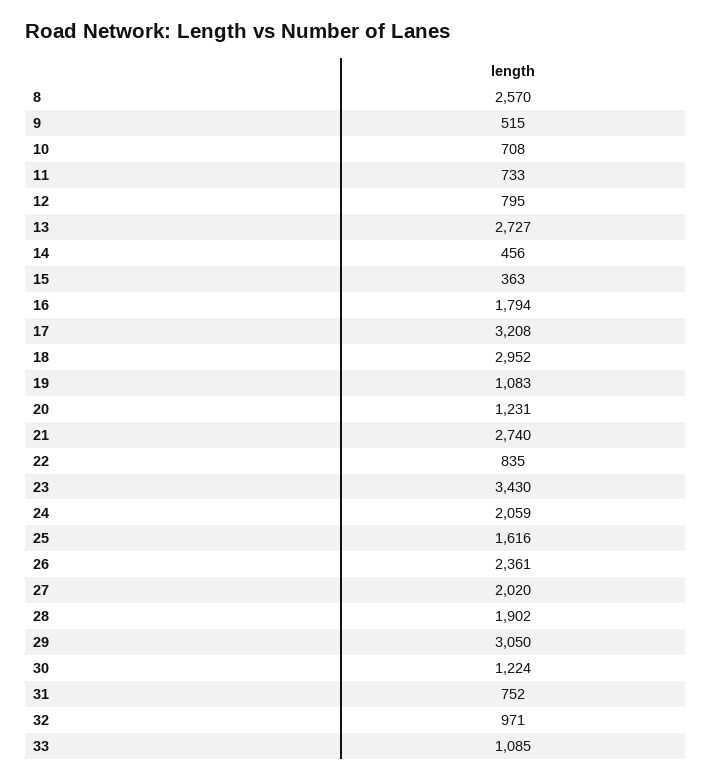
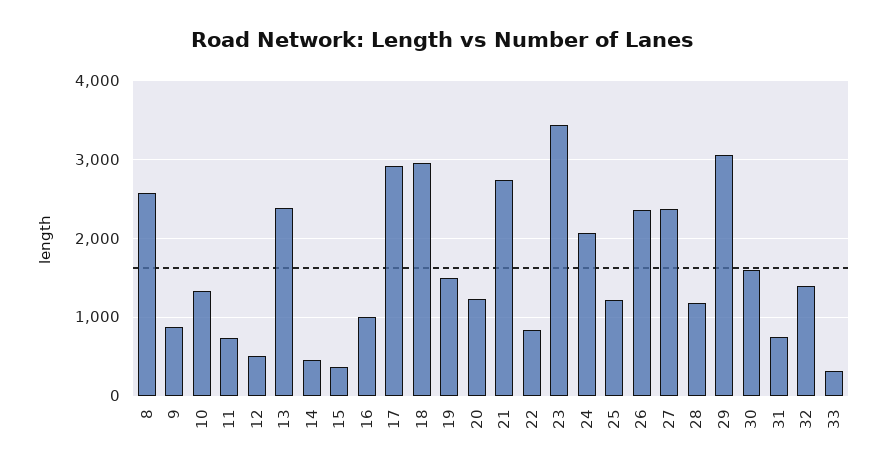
  {
    "8": 2570,
-   "9": 515,
+   "9": 900,
-   "10": 708,
+   "10": 1300,
    "11": 733,
-   "12": 795,
+   "12": 500,
-   "13": 2727,
+   "13": 2400,
    "14": 456,
    "15": 363,
-   "16": 1794,
+   "16": 1000,
-   "17": 3208,
+   "17": 2900,
    "18": 2952,
-   "19": 1083,
+   "19": 1500,
    "20": 1231,
    "21": 2740,
    "22": 835,
    "23": 3430,
    "24": 2059,
-   "25": 1616,
+   "25": 1200,
    "26": 2361,
-   "27": 2020,
+   "27": 2400,
-   "28": 1902,
+   "28": 1200,
    "29": 3050,
-   "30": 1224,
+   "30": 1600,
    "31": 752,
-   "32": 971,
+   "32": 1400,
-   "33": 1085
+   "33": 300
  }

